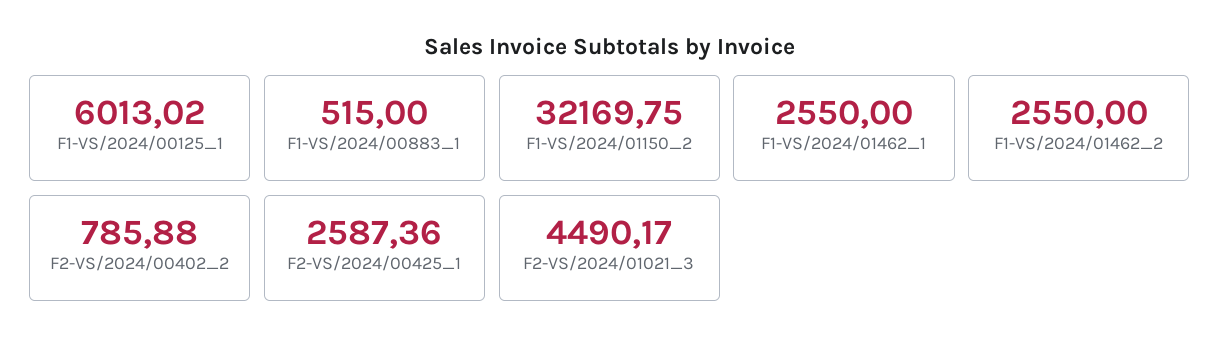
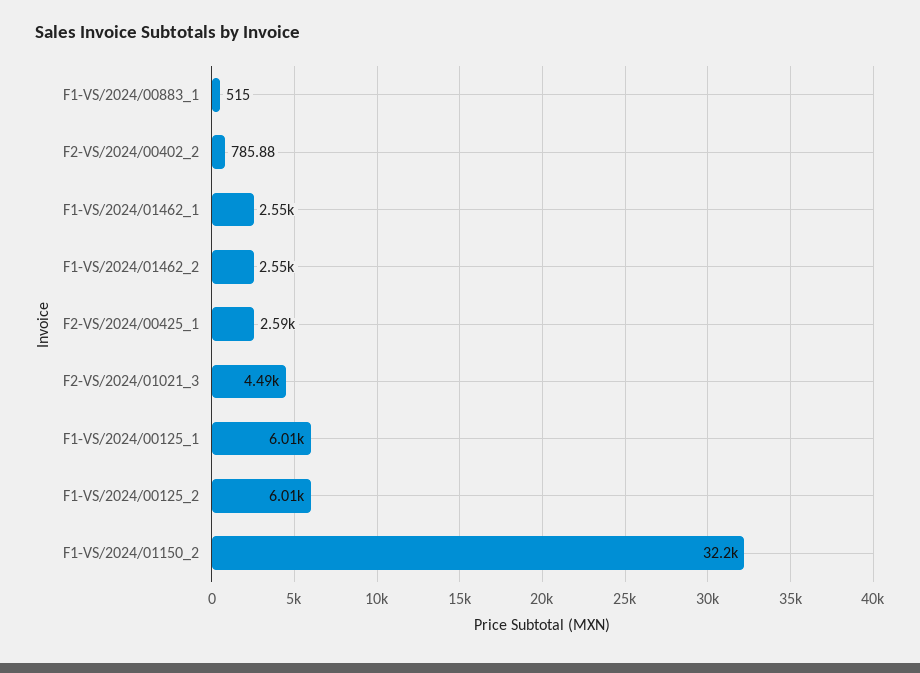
  {
    "F1-VS/2024/00125_1": 6013.02,
    "F1-VS/2024/00883_1": 515,
    "F1-VS/2024/01150_2": 32169.75,
    "F1-VS/2024/01462_1": 2550,
    "F1-VS/2024/01462_2": 2550,
    "F2-VS/2024/00402_2": 785.88,
    "F2-VS/2024/00425_1": 2587.36,
-   "F2-VS/2024/01021_3": 4490.17
+   "F2-VS/2024/01021_3": 4490.17,
+   "F1-VS/2024/00125_2": 6010
  }

